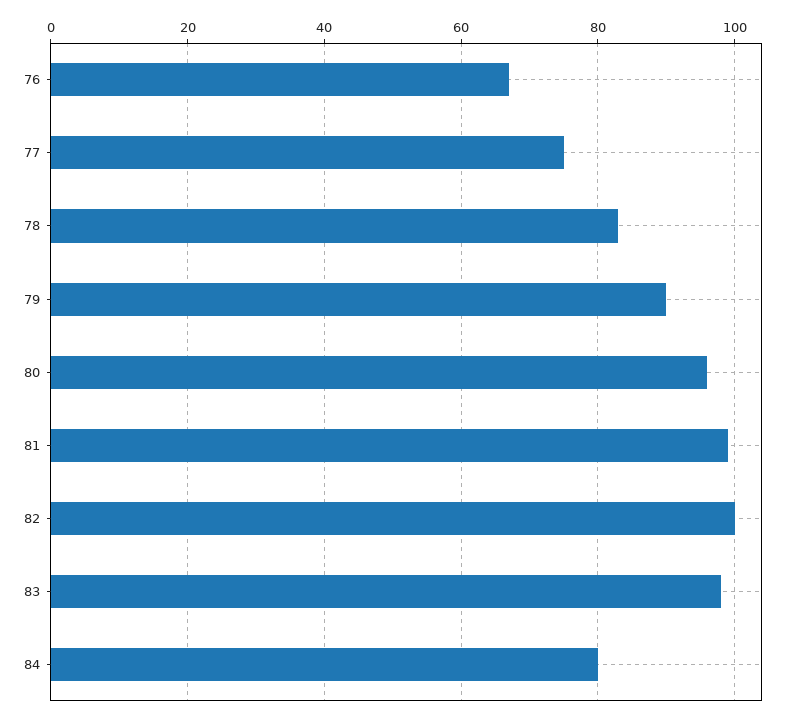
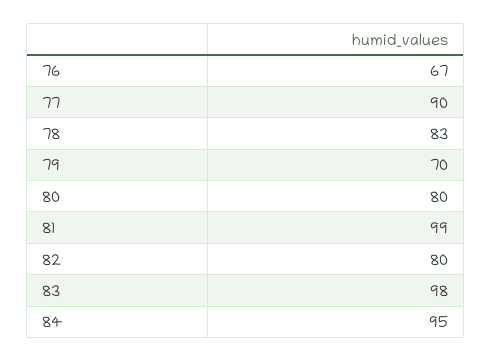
  {
    "76": 67,
-   "77": 75,
+   "77": 90,
    "78": 83,
-   "79": 90,
+   "79": 70,
-   "80": 95,
+   "80": 80,
    "81": 99,
-   "82": 100,
+   "82": 80,
    "83": 98,
-   "84": 80
+   "84": 95
  }

